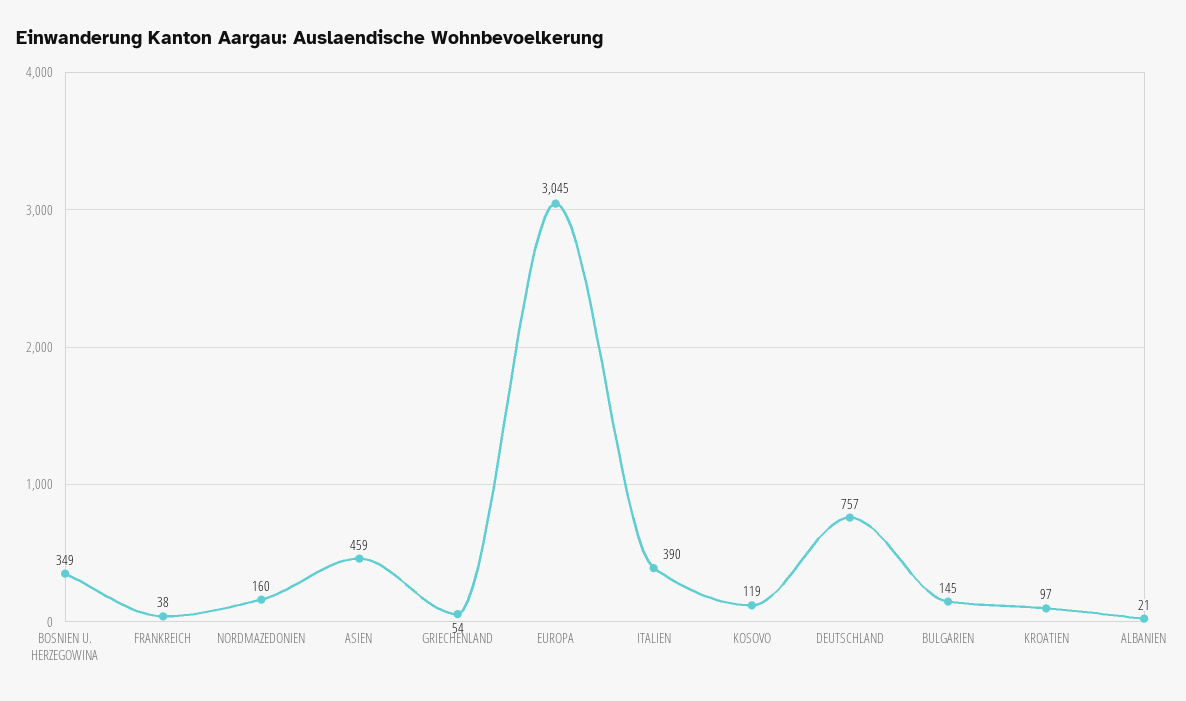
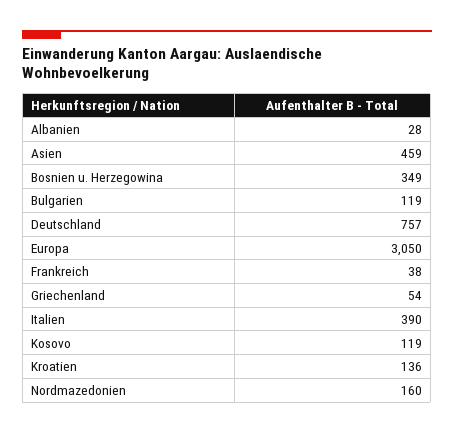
  {
    "BOSNIEN U. HERZEGOWINA": 349,
    "FRANKREICH": 38,
    "NORDMAZEDONIEN": 160,
    "ASIEN": 459,
    "GRIECHENLAND": 54,
-   "EUROPA": 3045,
+   "EUROPA": 3050,
    "ITALIEN": 390,
    "KOSOVO": 119,
    "DEUTSCHLAND": 757,
-   "BULGARIEN": 145,
+   "BULGARIEN": 119,
-   "KROATIEN": 97,
+   "KROATIEN": 136,
-   "ALBANIEN": 21
+   "ALBANIEN": 28
  }

